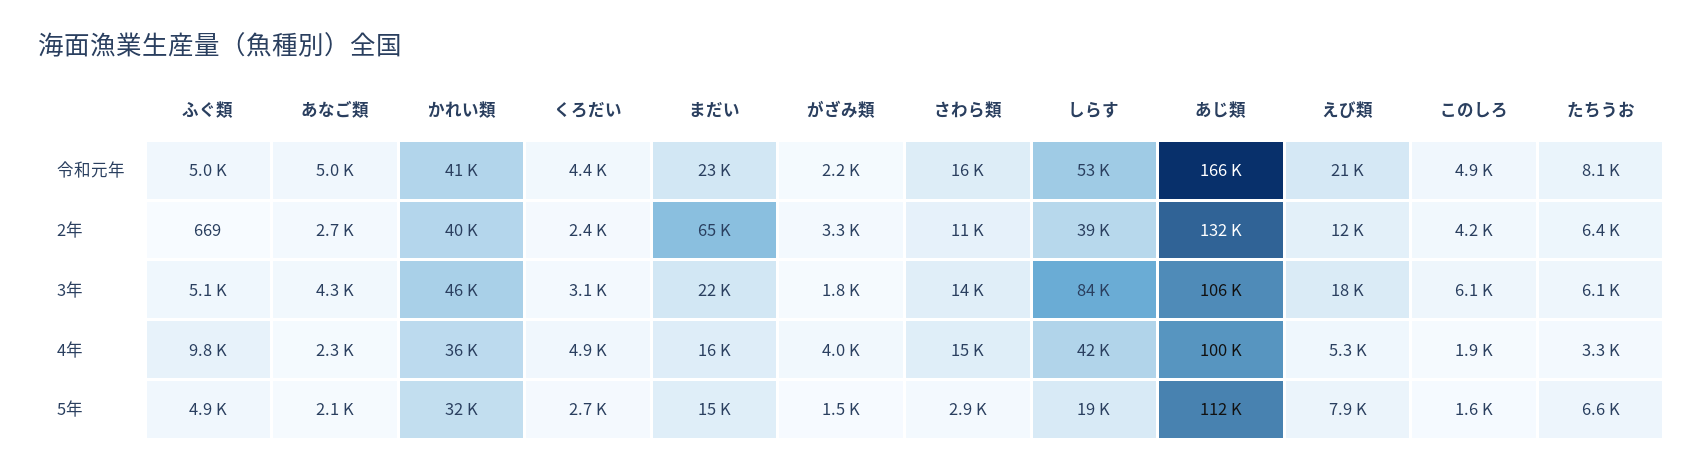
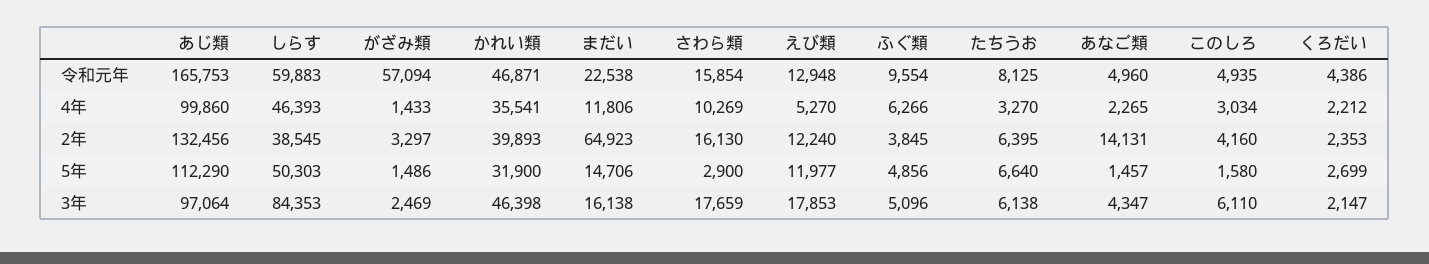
  {
    "ふぐ類": {
-     "令和元年": 5000,
+     "令和元年": 9554,
-     "2年": 669,
+     "2年": 3845,
      "3年": 5096,
-     "4年": 9800,
+     "4年": 6266,
      "5年": 4856
    },
    "あなご類": {
      "令和元年": 4960,
-     "2年": 2700,
+     "2年": 14131,
      "3年": 4347,
      "4年": 2265,
-     "5年": 2100
+     "5年": 1457
    },
    "かれい類": {
-     "令和元年": 41000,
+     "令和元年": 46871,
      "2年": 39893,
      "3年": 46398,
      "4年": 35541,
      "5年": 31900
    },
    "くろだい": {
      "令和元年": 4386,
      "2年": 2353,
-     "3年": 3100,
+     "3年": 2147,
-     "4年": 4900,
+     "4年": 2212,
      "5年": 2699
    },
    "まだい": {
      "令和元年": 22538,
      "2年": 64923,
-     "3年": 22000,
+     "3年": 16138,
-     "4年": 16000,
+     "4年": 11806,
      "5年": 14706
    },
    "がざみ類": {
-     "令和元年": 2200,
+     "令和元年": 57094,
      "2年": 3297,
-     "3年": 1800,
+     "3年": 2469,
-     "4年": 4000,
+     "4年": 1433,
      "5年": 1486
    },
    "さわら類": {
      "令和元年": 15854,
-     "2年": 11000,
+     "2年": 16130,
-     "3年": 14000,
+     "3年": 17659,
-     "4年": 15000,
+     "4年": 10269,
      "5年": 2900
    },
    "しらす": {
-     "令和元年": 53000,
+     "令和元年": 59883,
      "2年": 38545,
      "3年": 84353,
-     "4年": 42000,
+     "4年": 46393,
-     "5年": 19000
+     "5年": 50303
    },
    "あじ類": {
      "令和元年": 165753,
      "2年": 132456,
-     "3年": 106000,
+     "3年": 97064,
      "4年": 99860,
      "5年": 112290
    },
    "えび類": {
-     "令和元年": 21000,
+     "令和元年": 12948,
      "2年": 12240,
      "3年": 17853,
      "4年": 5270,
-     "5年": 7900
+     "5年": 11977
    },
    "このしろ": {
      "令和元年": 4935,
      "2年": 4160,
      "3年": 6110,
-     "4年": 1900,
+     "4年": 3034,
      "5年": 1580
    },
    "たちうお": {
      "令和元年": 8125,
      "2年": 6395,
      "3年": 6138,
      "4年": 3270,
      "5年": 6640
    }
  }

